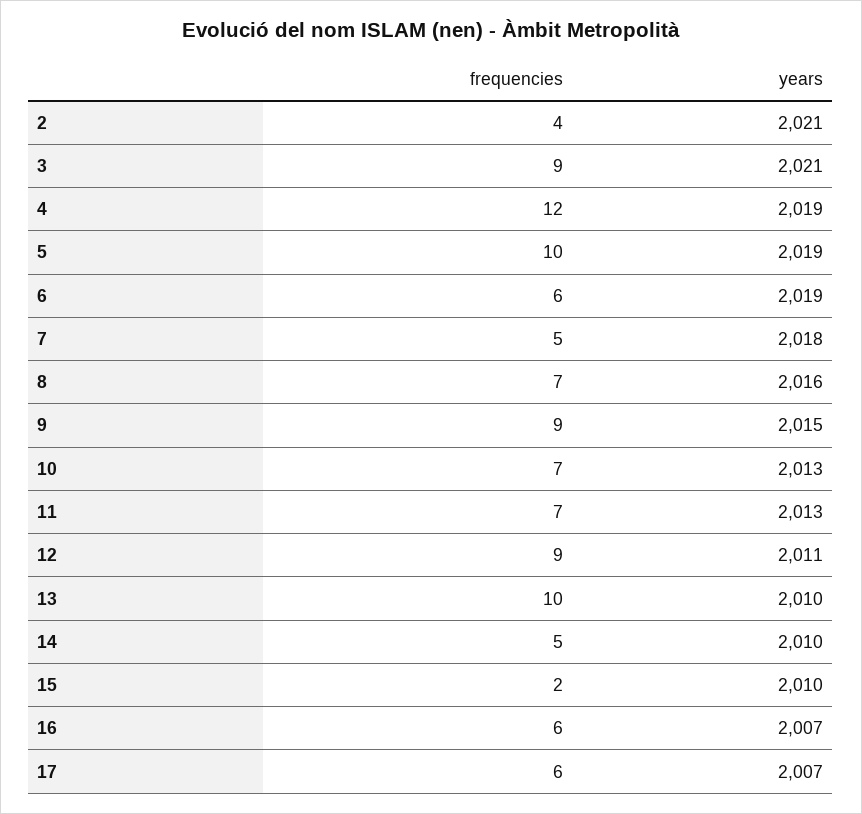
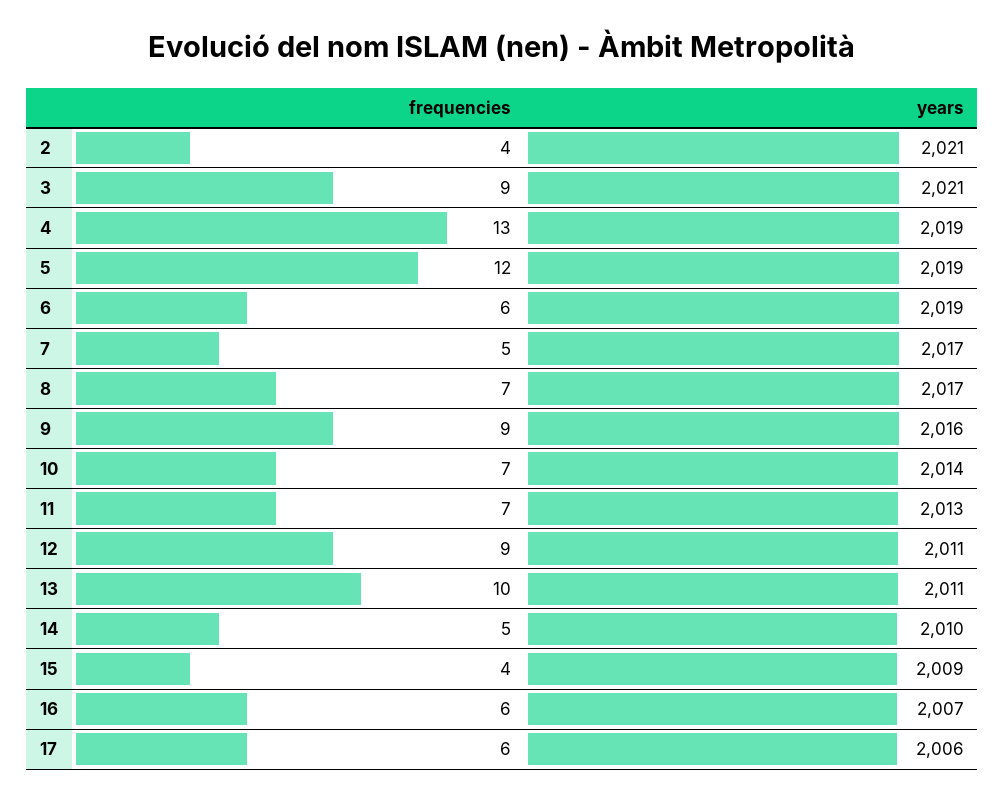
  {
    "frequencies": {
      "2": 4,
      "3": 9,
-     "4": 12,
+     "4": 13,
-     "5": 10,
+     "5": 12,
      "6": 6,
      "7": 5,
      "8": 7,
      "9": 9,
      "10": 7,
      "11": 7,
      "12": 9,
      "13": 10,
      "14": 5,
-     "15": 2,
+     "15": 4,
      "16": 6,
      "17": 6
    },
    "years": {
      "2": 2021,
      "3": 2021,
      "4": 2019,
      "5": 2019,
      "6": 2019,
-     "7": 2018,
+     "7": 2017,
-     "8": 2016,
+     "8": 2017,
-     "9": 2015,
+     "9": 2016,
-     "10": 2013,
+     "10": 2014,
      "11": 2013,
      "12": 2011,
-     "13": 2010,
+     "13": 2011,
      "14": 2010,
-     "15": 2010,
+     "15": 2009,
      "16": 2007,
-     "17": 2007
+     "17": 2006
    }
  }

